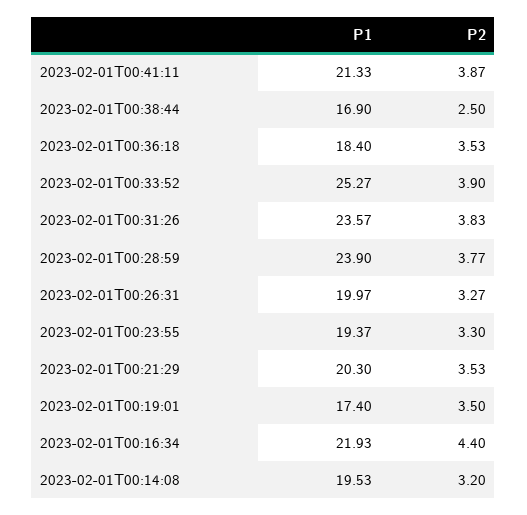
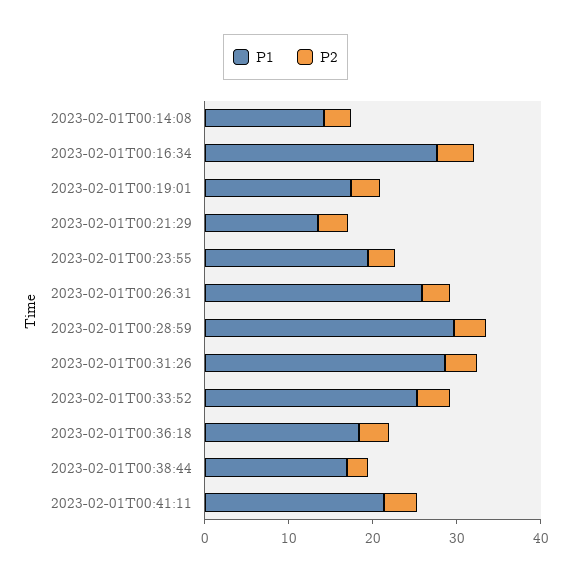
  {
    "P1": {
      "2023-02-01T00:41:11": 21.33,
      "2023-02-01T00:38:44": 16.9,
      "2023-02-01T00:36:18": 18.4,
      "2023-02-01T00:33:52": 25.27,
-     "2023-02-01T00:31:26": 23.57,
+     "2023-02-01T00:31:26": 28,
-     "2023-02-01T00:28:59": 23.9,
+     "2023-02-01T00:28:59": 30,
-     "2023-02-01T00:26:31": 19.97,
+     "2023-02-01T00:26:31": 26,
      "2023-02-01T00:23:55": 19.37,
-     "2023-02-01T00:21:29": 20.3,
+     "2023-02-01T00:21:29": 14,
      "2023-02-01T00:19:01": 17.4,
-     "2023-02-01T00:16:34": 21.93,
+     "2023-02-01T00:16:34": 28,
-     "2023-02-01T00:14:08": 19.53
+     "2023-02-01T00:14:08": 14
    },
    "P2": {
      "2023-02-01T00:41:11": 3.87,
      "2023-02-01T00:38:44": 2.5,
      "2023-02-01T00:36:18": 3.53,
      "2023-02-01T00:33:52": 3.9,
      "2023-02-01T00:31:26": 3.83,
      "2023-02-01T00:28:59": 3.77,
      "2023-02-01T00:26:31": 3.27,
      "2023-02-01T00:23:55": 3.3,
      "2023-02-01T00:21:29": 3.53,
      "2023-02-01T00:19:01": 3.5,
      "2023-02-01T00:16:34": 4.4,
      "2023-02-01T00:14:08": 3.2
    }
  }

